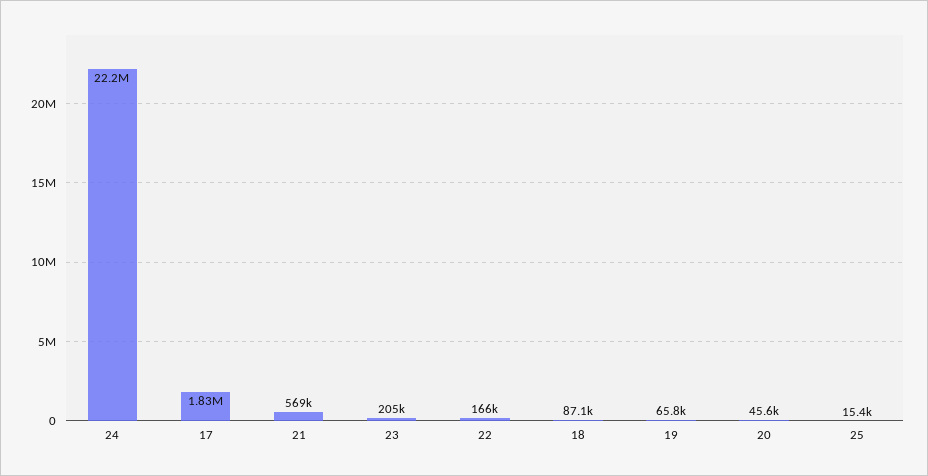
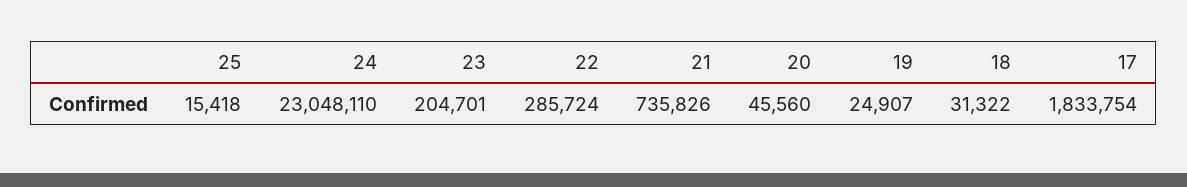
  {
-   "24": 22200000,
+   "24": 23048110,
    "17": 1833754,
-   "21": 569000,
+   "21": 735826,
    "23": 204701,
-   "22": 166000,
+   "22": 285724,
-   "18": 87100,
+   "18": 31322,
-   "19": 65800,
+   "19": 24907,
    "20": 45560,
    "25": 15418
  }

